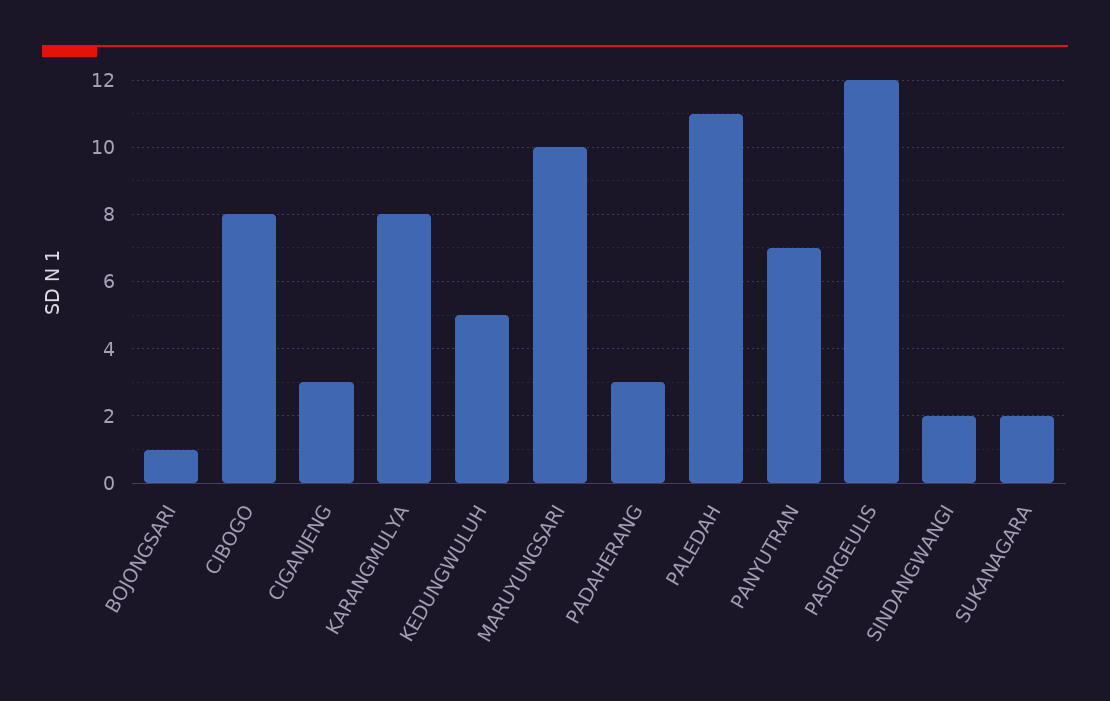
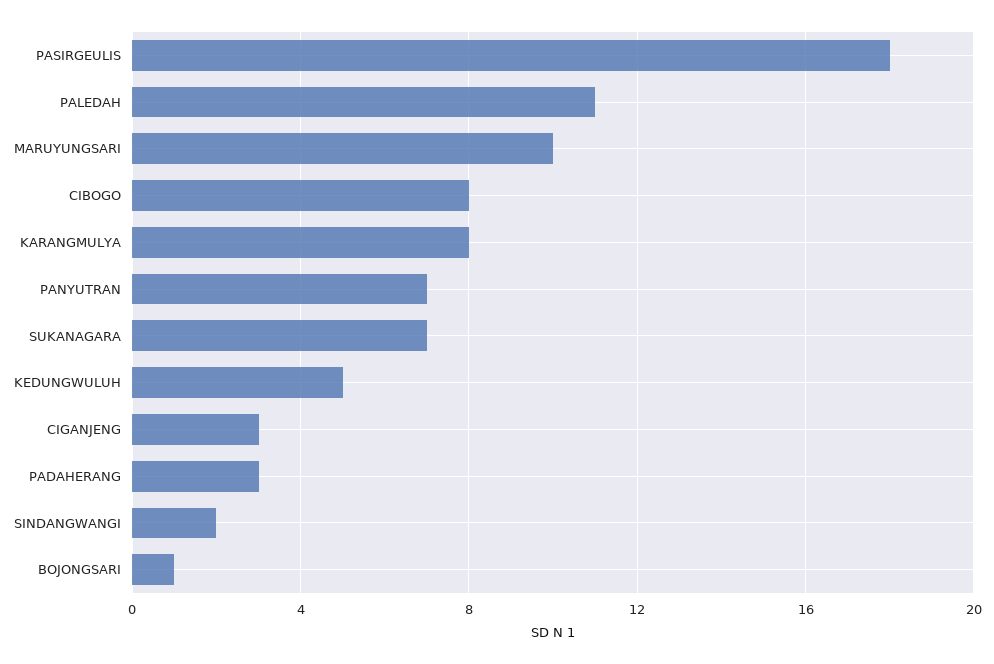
  {
    "BOJONGSARI": 1,
    "CIBOGO": 8,
    "CIGANJENG": 3,
    "KARANGMULYA": 8,
    "KEDUNGWULUH": 5,
    "MARUYUNGSARI": 10,
    "PADAHERANG": 3,
    "PALEDAH": 11,
    "PANYUTRAN": 7,
-   "PASIRGEULIS": 12,
+   "PASIRGEULIS": 18,
    "SINDANGWANGI": 2,
-   "SUKANAGARA": 2
+   "SUKANAGARA": 7
  }

